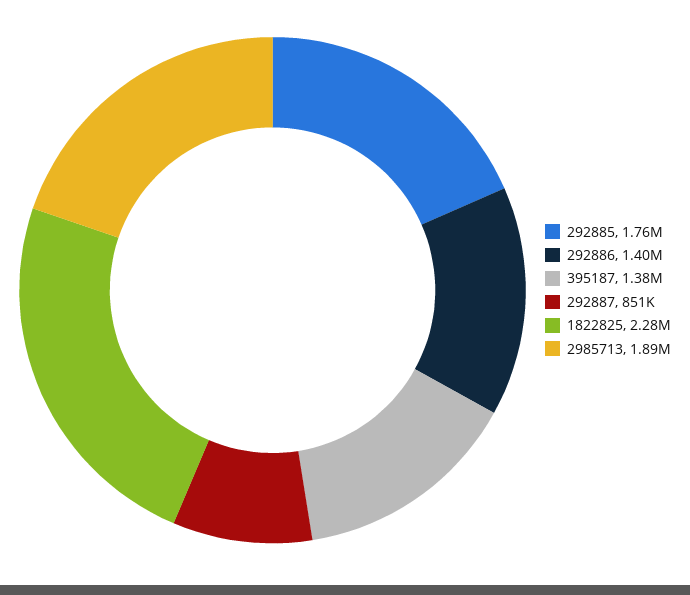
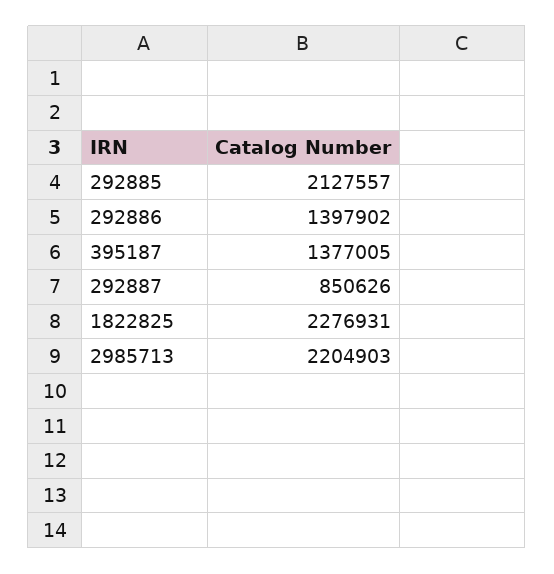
  {
-   "292885": 1760000,
+   "292885": 2127557,
    "292886": 1397902,
    "395187": 1377005,
    "292887": 850626,
    "1822825": 2276931,
-   "2985713": 1890000
+   "2985713": 2204903
  }

